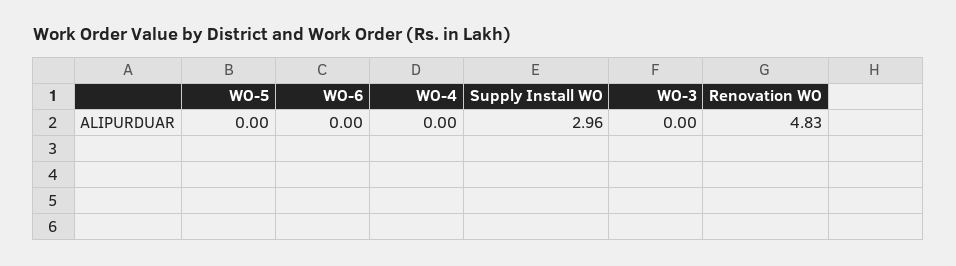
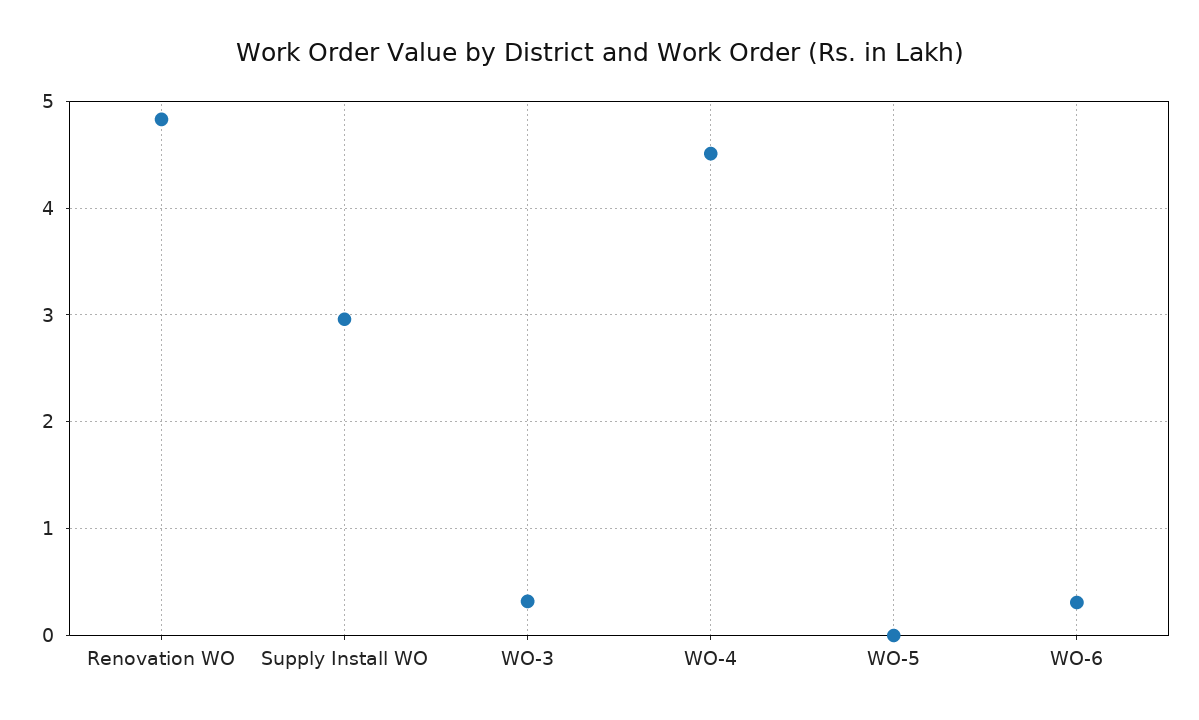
  {
    "WO-5": 0,
-   "WO-6": 0,
+   "WO-6": 0.3,
-   "WO-4": 0,
+   "WO-4": 4.5,
    "Supply Install WO": 2.96,
-   "WO-3": 0,
+   "WO-3": 0.3,
    "Renovation WO": 4.83
  }

